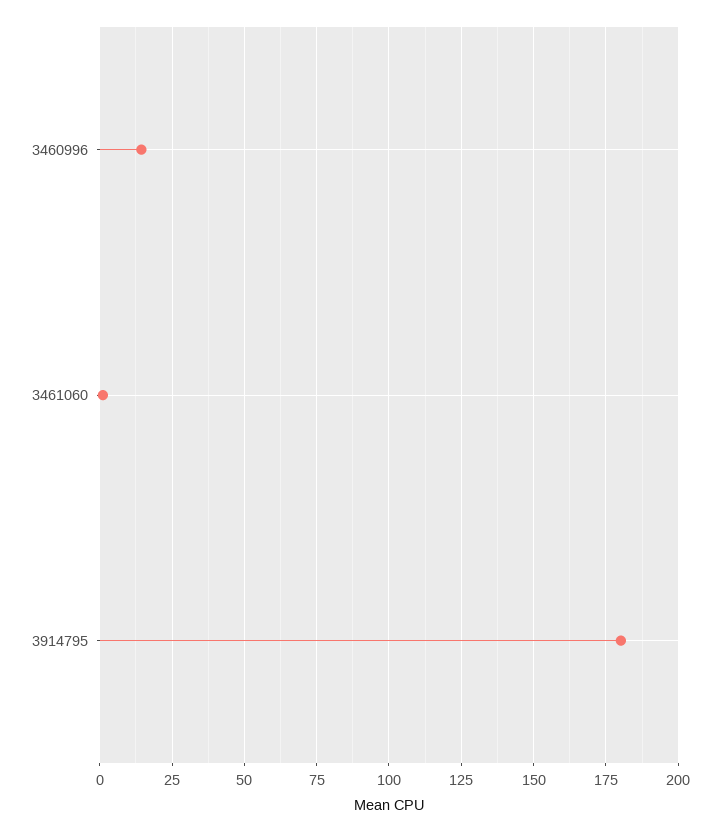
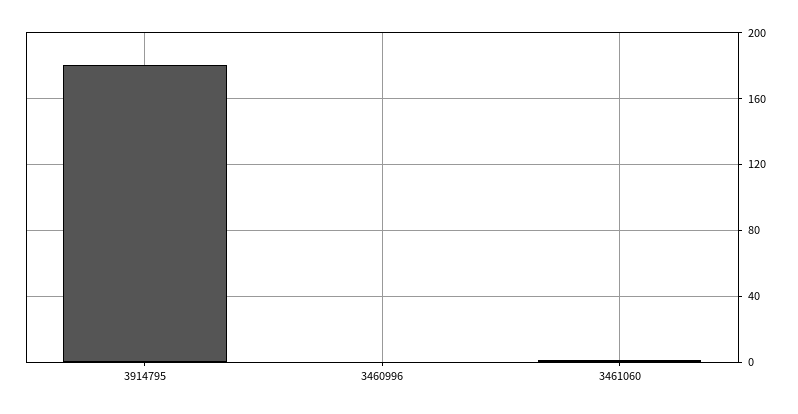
  {
-   "3460996": 15,
+   "3460996": 0,
    "3461060": 0,
    "3914795": 180
  }

